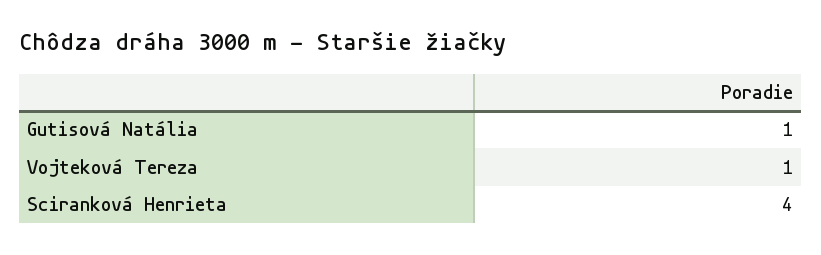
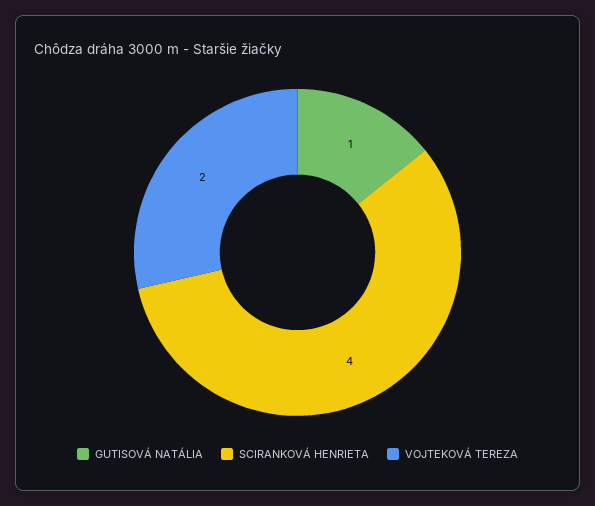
  {
    "Gutisová Natália": 1,
-   "Vojteková Tereza": 1,
+   "Vojteková Tereza": 2,
    "Sciranková Henrieta": 4
  }

